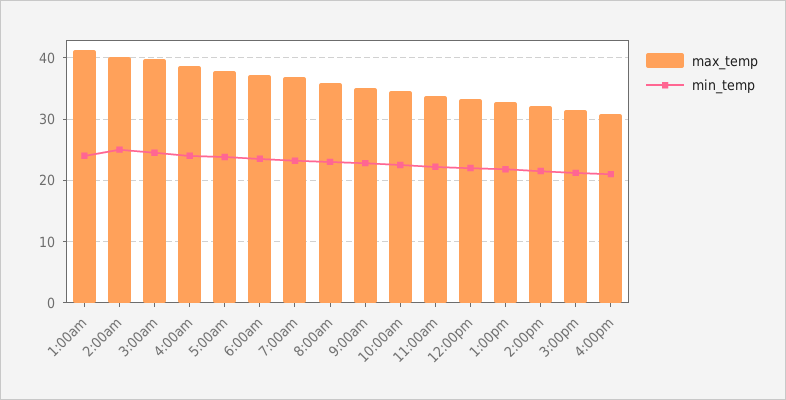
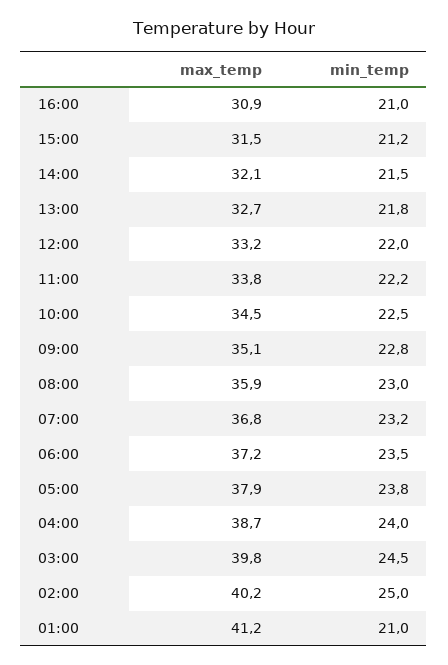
  {
    "max_temp": {
      "1:00am": 41.2,
      "2:00am": 40.2,
      "3:00am": 39.8,
      "4:00am": 38.7,
      "5:00am": 37.9,
      "6:00am": 37.2,
      "7:00am": 36.8,
      "8:00am": 35.9,
      "9:00am": 35.1,
      "10:00am": 34.5,
      "11:00am": 33.8,
      "12:00pm": 33.2,
      "1:00pm": 32.7,
      "2:00pm": 32.1,
      "3:00pm": 31.5,
      "4:00pm": 30.9
    },
    "min_temp": {
-     "1:00am": 24,
+     "1:00am": 21,
      "2:00am": 25,
      "3:00am": 24.5,
      "4:00am": 24,
      "5:00am": 23.8,
      "6:00am": 23.5,
      "7:00am": 23.2,
      "8:00am": 23,
      "9:00am": 22.8,
      "10:00am": 22.5,
      "11:00am": 22.2,
      "12:00pm": 22,
      "1:00pm": 21.8,
      "2:00pm": 21.5,
      "3:00pm": 21.2,
      "4:00pm": 21
    }
  }

